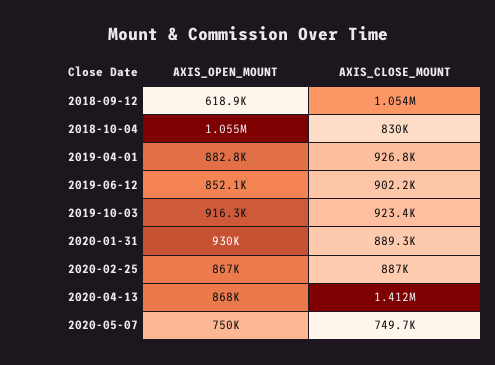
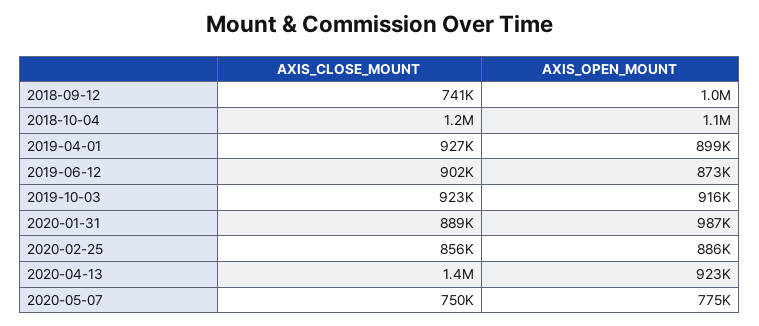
  {
    "AXIS_OPEN_MOUNT": {
-     "2018-09-12": 618900,
+     "2018-09-12": 1000000,
      "2018-10-04": 1055000,
-     "2019-04-01": 882800,
+     "2019-04-01": 899000,
-     "2019-06-12": 852100,
+     "2019-06-12": 873000,
      "2019-10-03": 916300,
-     "2020-01-31": 930000,
+     "2020-01-31": 987000,
-     "2020-02-25": 867000,
+     "2020-02-25": 886000,
-     "2020-04-13": 868000,
+     "2020-04-13": 923000,
-     "2020-05-07": 750000
+     "2020-05-07": 775000
    },
    "AXIS_CLOSE_MOUNT": {
-     "2018-09-12": 1054000,
+     "2018-09-12": 741000,
-     "2018-10-04": 830000,
+     "2018-10-04": 1200000,
      "2019-04-01": 926800,
      "2019-06-12": 902200,
      "2019-10-03": 923400,
      "2020-01-31": 889300,
-     "2020-02-25": 887000,
+     "2020-02-25": 856000,
      "2020-04-13": 1412000,
      "2020-05-07": 749700
    }
  }

